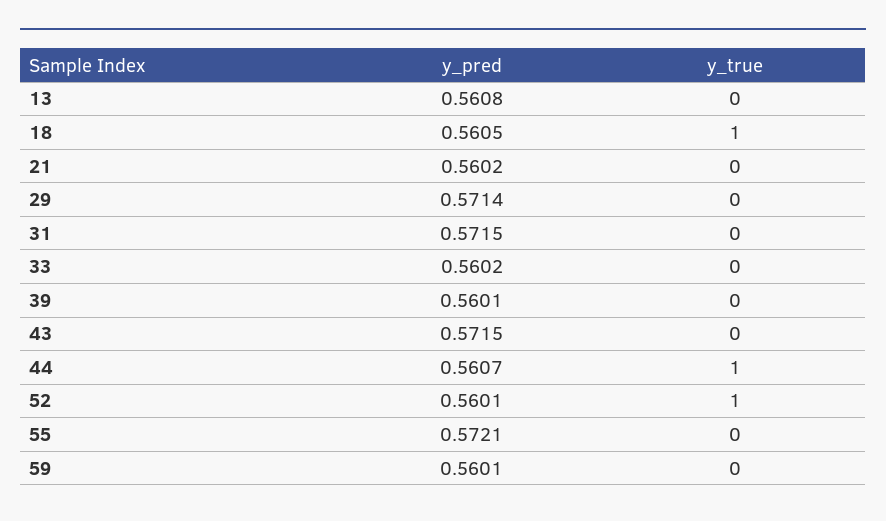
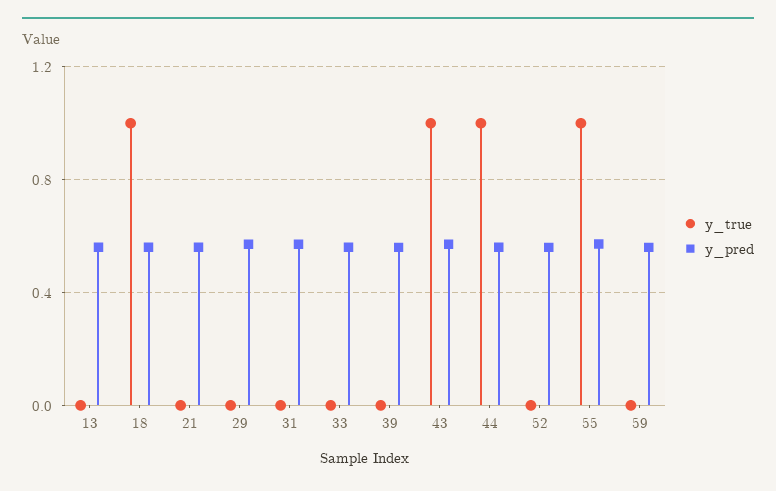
  {
    "y_pred": {
      "13": 0.5608,
      "18": 0.5605,
      "21": 0.5602,
      "29": 0.5714,
      "31": 0.5715,
      "33": 0.5602,
      "39": 0.5601,
      "43": 0.5715,
      "44": 0.5607,
      "52": 0.5601,
      "55": 0.5721,
      "59": 0.5601
    },
    "y_true": {
      "13": 0,
      "18": 1,
      "21": 0,
      "29": 0,
      "31": 0,
      "33": 0,
      "39": 0,
-     "43": 0,
+     "43": 1,
      "44": 1,
-     "52": 1,
+     "52": 0,
-     "55": 0,
+     "55": 1,
      "59": 0
    }
  }

